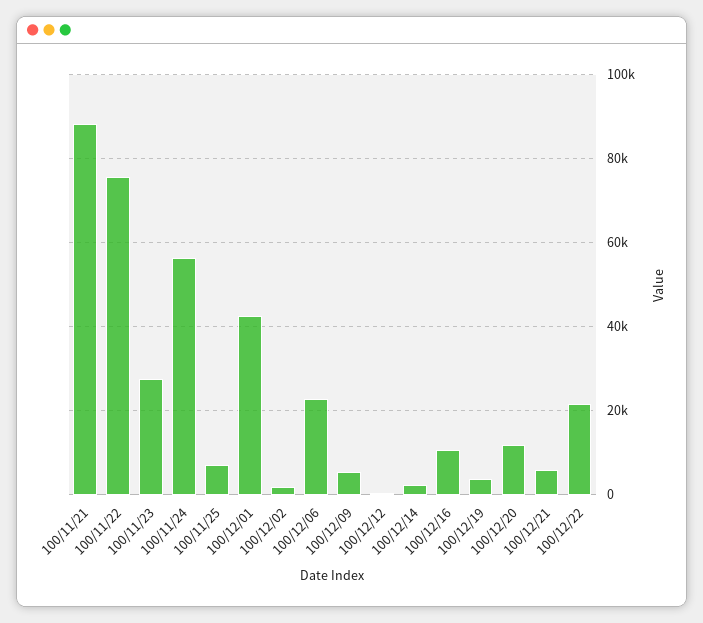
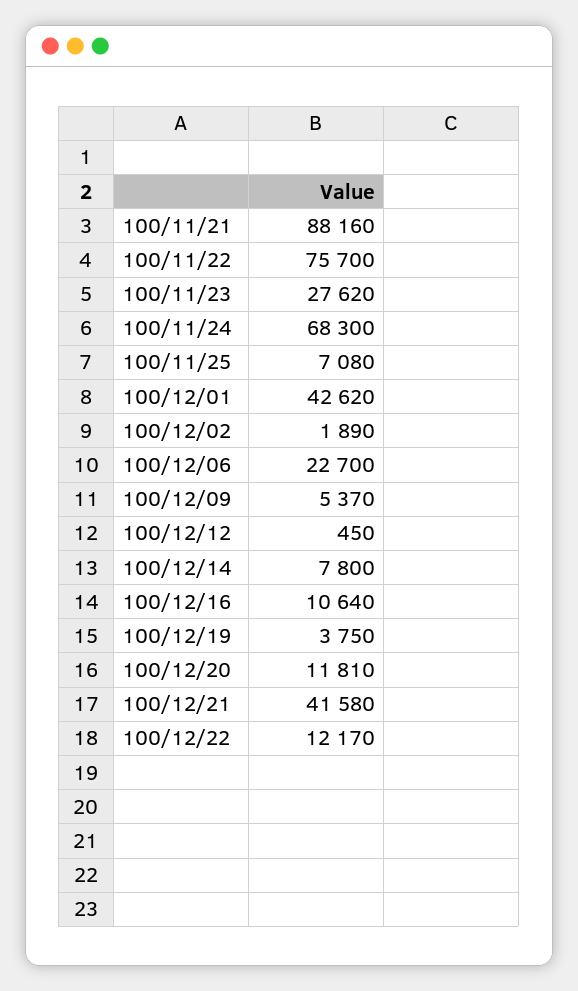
  {
    "100/11/21": 88160,
    "100/11/22": 75700,
    "100/11/23": 27620,
-   "100/11/24": 56000,
+   "100/11/24": 68300,
    "100/11/25": 7080,
    "100/12/01": 42620,
    "100/12/02": 1890,
    "100/12/06": 22700,
    "100/12/09": 5370,
    "100/12/12": 450,
-   "100/12/14": 2000,
+   "100/12/14": 7800,
    "100/12/16": 10640,
    "100/12/19": 3750,
    "100/12/20": 11810,
-   "100/12/21": 6000,
+   "100/12/21": 41580,
-   "100/12/22": 22000
+   "100/12/22": 12170
  }

